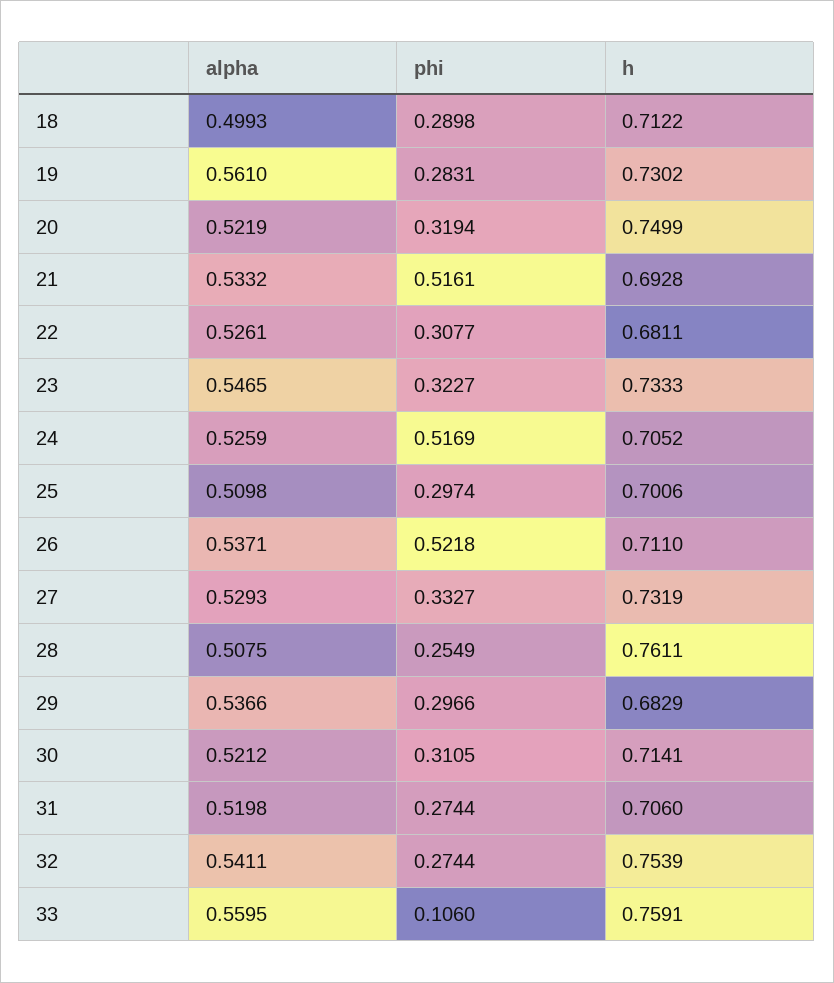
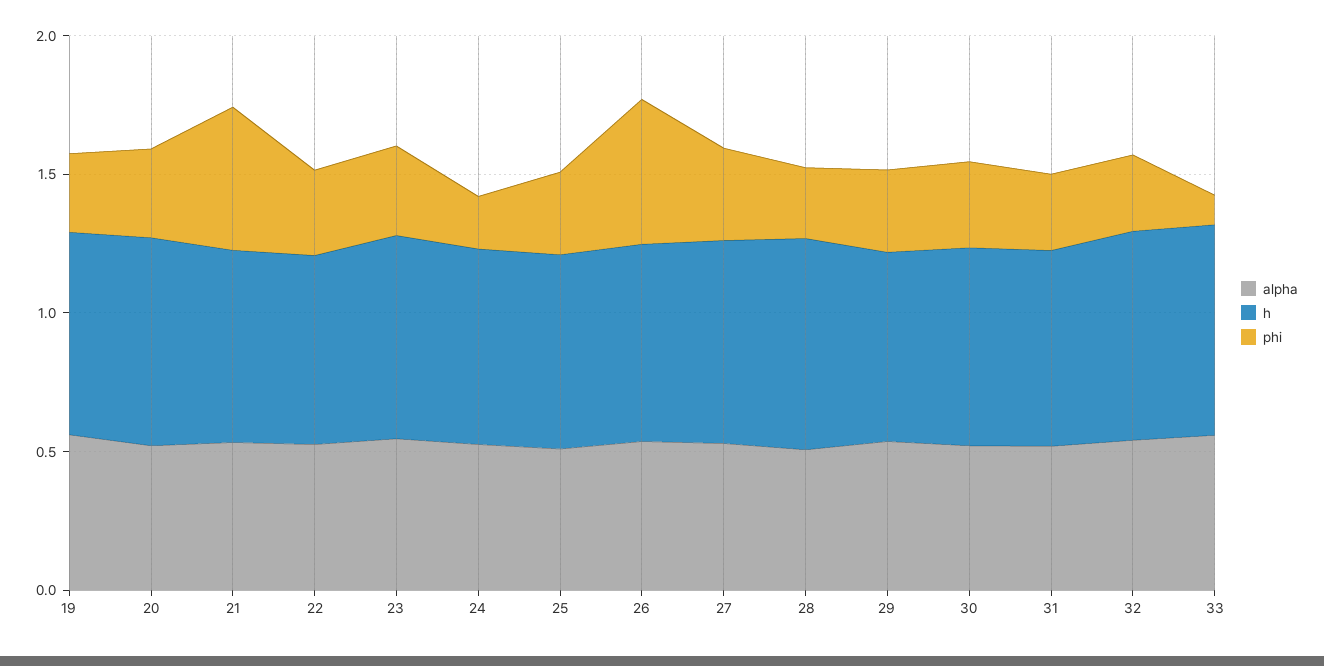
  {
    "alpha": {
-     "18": 0.4993,
      "19": 0.561,
      "20": 0.5219,
      "21": 0.5332,
      "22": 0.5261,
      "23": 0.5465,
      "24": 0.5259,
      "25": 0.5098,
      "26": 0.5371,
      "27": 0.5293,
      "28": 0.5075,
      "29": 0.5366,
      "30": 0.5212,
      "31": 0.5198,
      "32": 0.5411,
      "33": 0.5595
    },
    "phi": {
-     "18": 0.2898,
      "19": 0.2831,
      "20": 0.3194,
      "21": 0.5161,
      "22": 0.3077,
      "23": 0.3227,
-     "24": 0.5169,
+     "24": 0.2,
      "25": 0.2974,
      "26": 0.5218,
      "27": 0.3327,
      "28": 0.2549,
      "29": 0.2966,
      "30": 0.3105,
      "31": 0.2744,
      "32": 0.2744,
      "33": 0.106
    },
    "h": {
-     "18": 0.7122,
      "19": 0.7302,
      "20": 0.7499,
      "21": 0.6928,
      "22": 0.6811,
      "23": 0.7333,
      "24": 0.7052,
      "25": 0.7006,
      "26": 0.711,
      "27": 0.7319,
      "28": 0.7611,
      "29": 0.6829,
      "30": 0.7141,
      "31": 0.706,
      "32": 0.7539,
      "33": 0.7591
    }
  }

